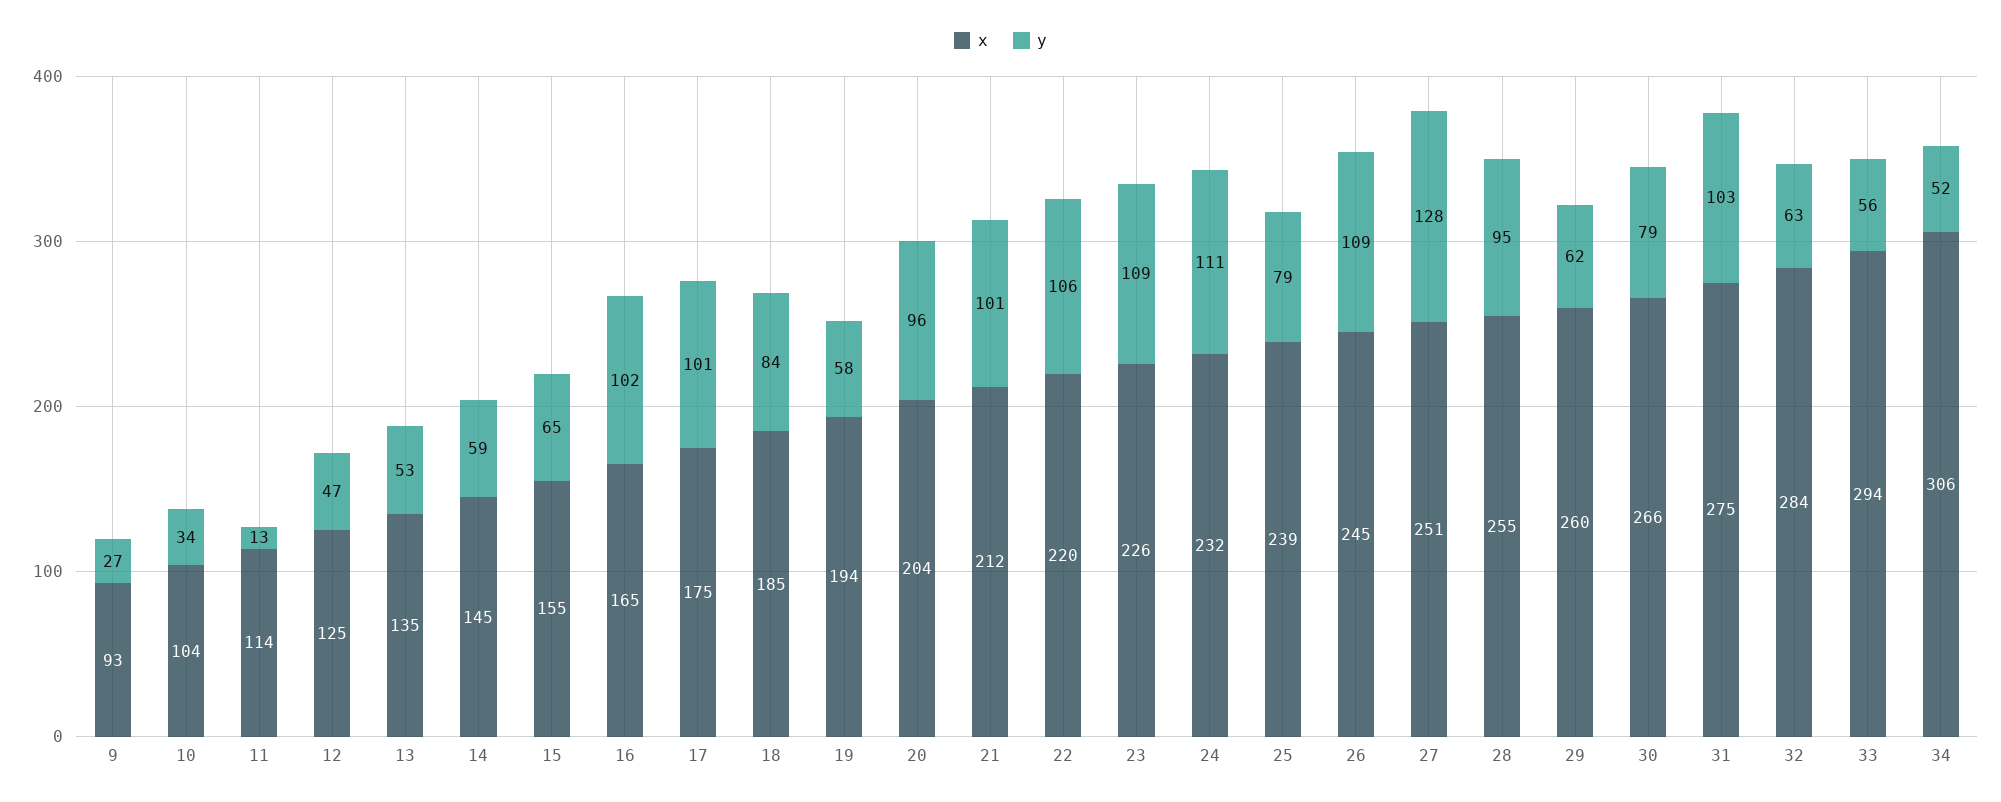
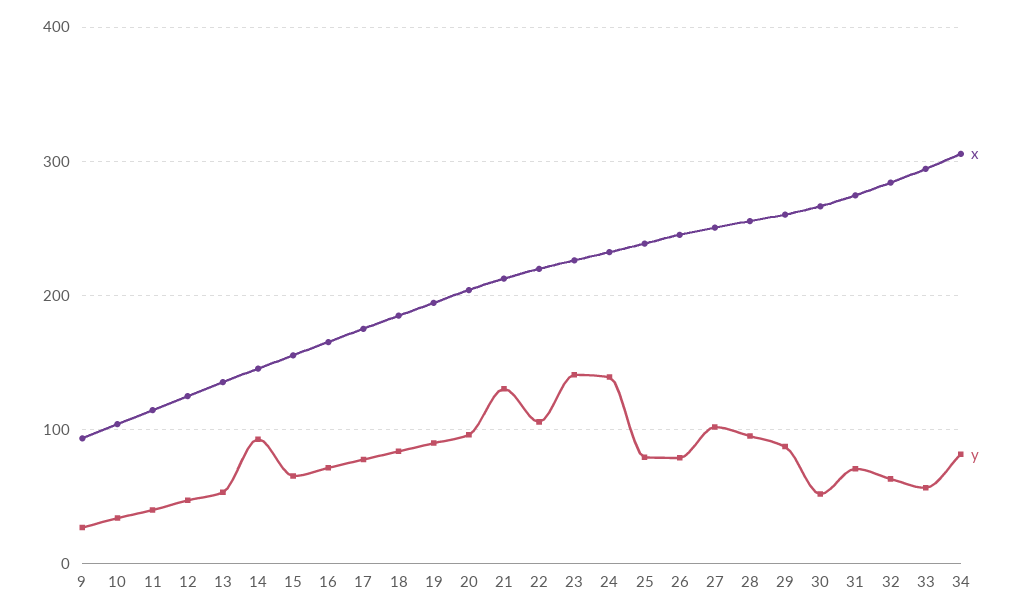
  {
    "x": {
      "9": 93,
      "10": 104,
      "11": 114,
      "12": 125,
      "13": 135,
      "14": 145,
      "15": 155,
      "16": 165,
      "17": 175,
      "18": 185,
      "19": 194,
      "20": 204,
      "21": 212,
      "22": 220,
      "23": 226,
      "24": 232,
      "25": 239,
      "26": 245,
      "27": 251,
      "28": 255,
      "29": 260,
      "30": 266,
      "31": 275,
      "32": 284,
      "33": 294,
      "34": 306
    },
    "y": {
      "9": 27,
      "10": 34,
-     "11": 13,
+     "11": 40,
      "12": 47,
      "13": 53,
-     "14": 59,
+     "14": 90,
      "15": 65,
-     "16": 102,
+     "16": 70,
-     "17": 101,
+     "17": 80,
      "18": 84,
-     "19": 58,
+     "19": 90,
      "20": 96,
-     "21": 101,
+     "21": 130,
      "22": 106,
-     "23": 109,
+     "23": 140,
-     "24": 111,
+     "24": 140,
      "25": 79,
-     "26": 109,
+     "26": 80,
-     "27": 128,
+     "27": 100,
      "28": 95,
-     "29": 62,
+     "29": 90,
-     "30": 79,
+     "30": 50,
-     "31": 103,
+     "31": 70,
      "32": 63,
      "33": 56,
-     "34": 52
+     "34": 80
    }
  }

